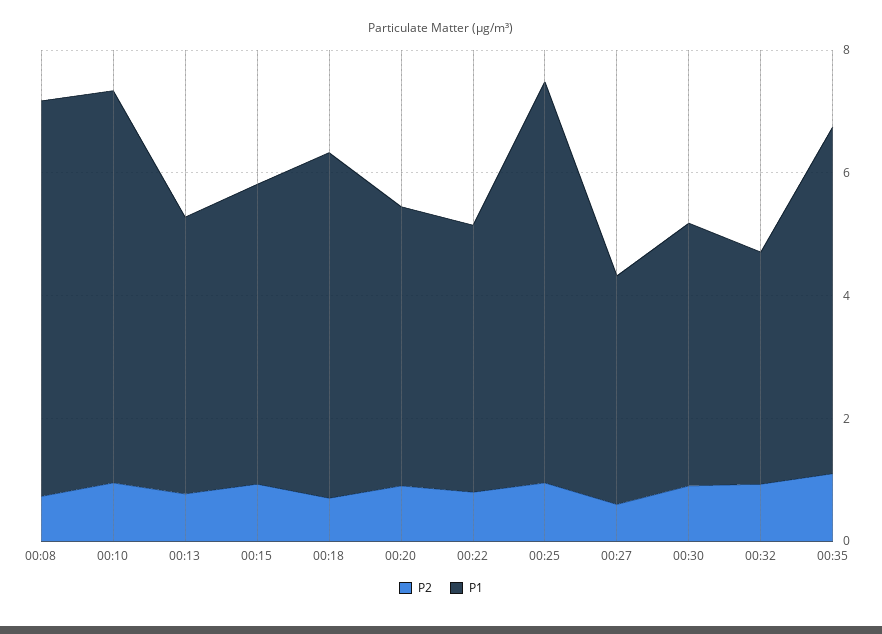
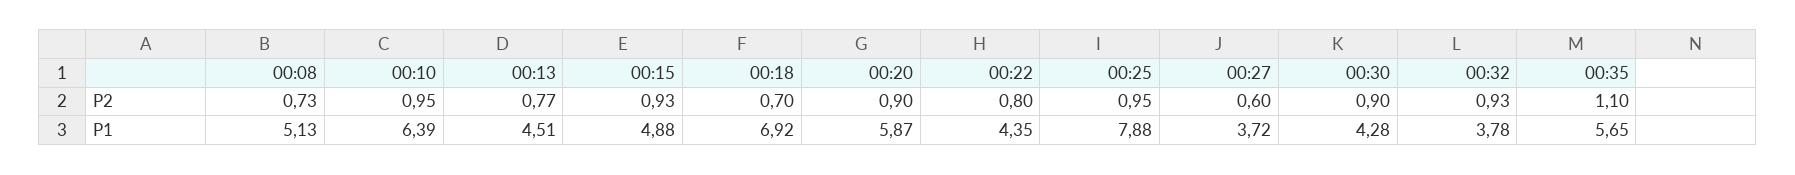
  {
    "P2": {
      "00:08": 0.73,
      "00:10": 0.95,
      "00:13": 0.77,
      "00:15": 0.93,
      "00:18": 0.7,
      "00:20": 0.9,
      "00:22": 0.8,
      "00:25": 0.95,
      "00:27": 0.6,
      "00:30": 0.9,
      "00:32": 0.93,
      "00:35": 1.1
    },
    "P1": {
-     "00:08": 6.5,
+     "00:08": 5.13,
      "00:10": 6.39,
      "00:13": 4.51,
      "00:15": 4.88,
-     "00:18": 5.5,
+     "00:18": 6.92,
-     "00:20": 4.5,
+     "00:20": 5.87,
      "00:22": 4.35,
-     "00:25": 6.5,
+     "00:25": 7.88,
      "00:27": 3.72,
      "00:30": 4.28,
      "00:32": 3.78,
      "00:35": 5.65
    }
  }

